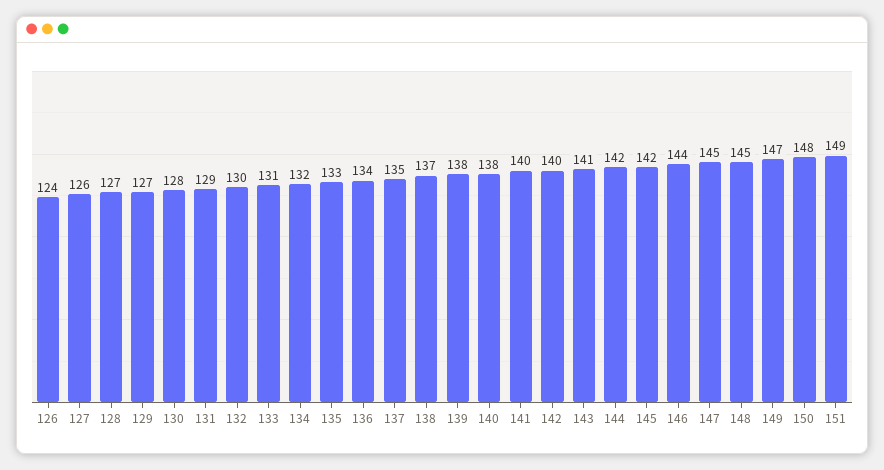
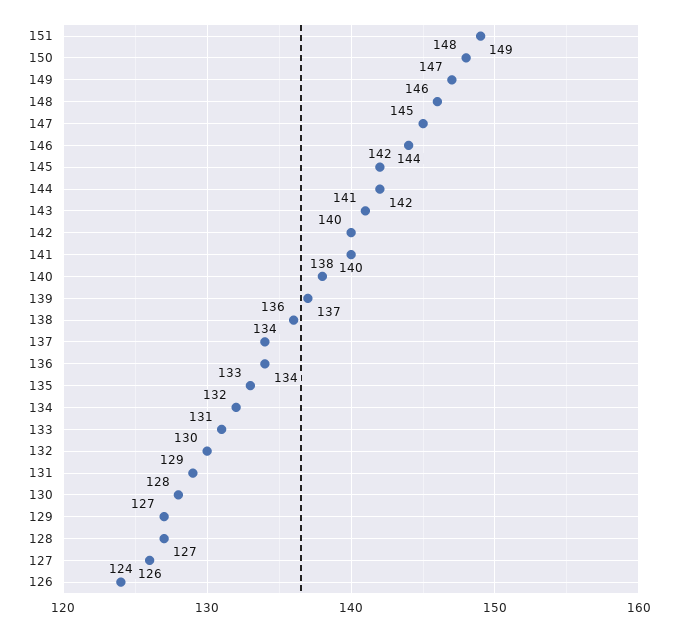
  {
    "126": 124,
    "127": 126,
    "128": 127,
    "129": 127,
    "130": 128,
    "131": 129,
    "132": 130,
    "133": 131,
    "134": 132,
    "135": 133,
    "136": 134,
-   "137": 135,
+   "137": 134,
-   "138": 137,
+   "138": 136,
-   "139": 138,
+   "139": 137,
    "140": 138,
    "141": 140,
    "142": 140,
    "143": 141,
    "144": 142,
    "145": 142,
    "146": 144,
    "147": 145,
-   "148": 145,
+   "148": 146,
    "149": 147,
    "150": 148,
    "151": 149
  }

